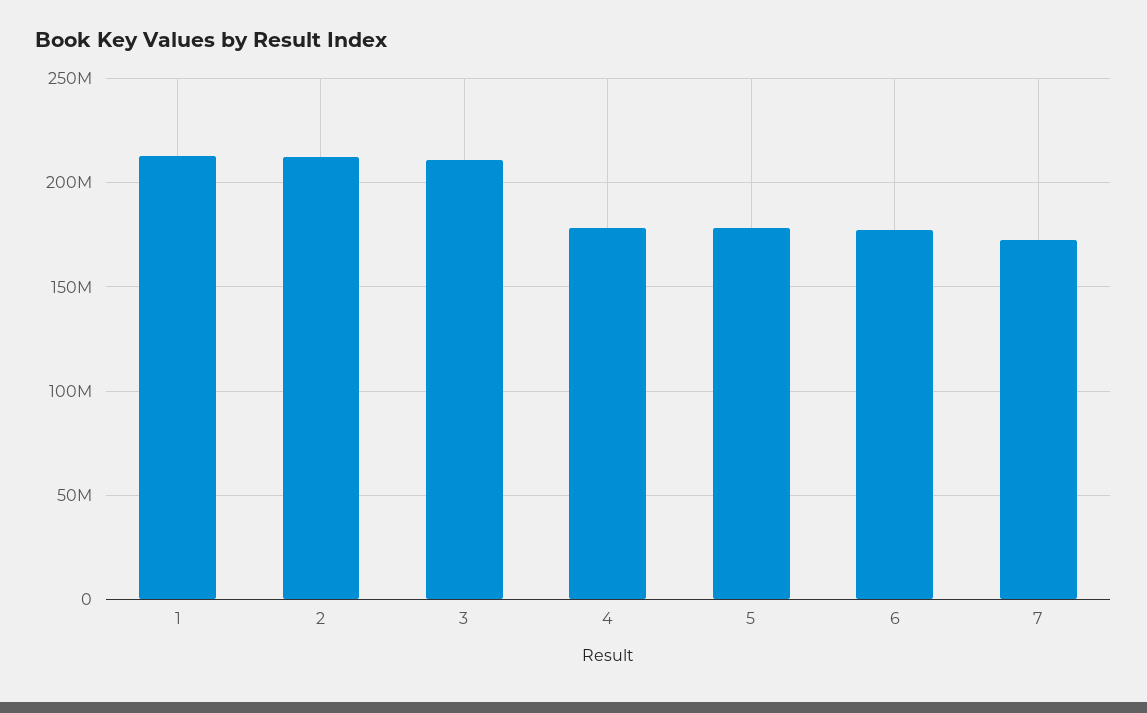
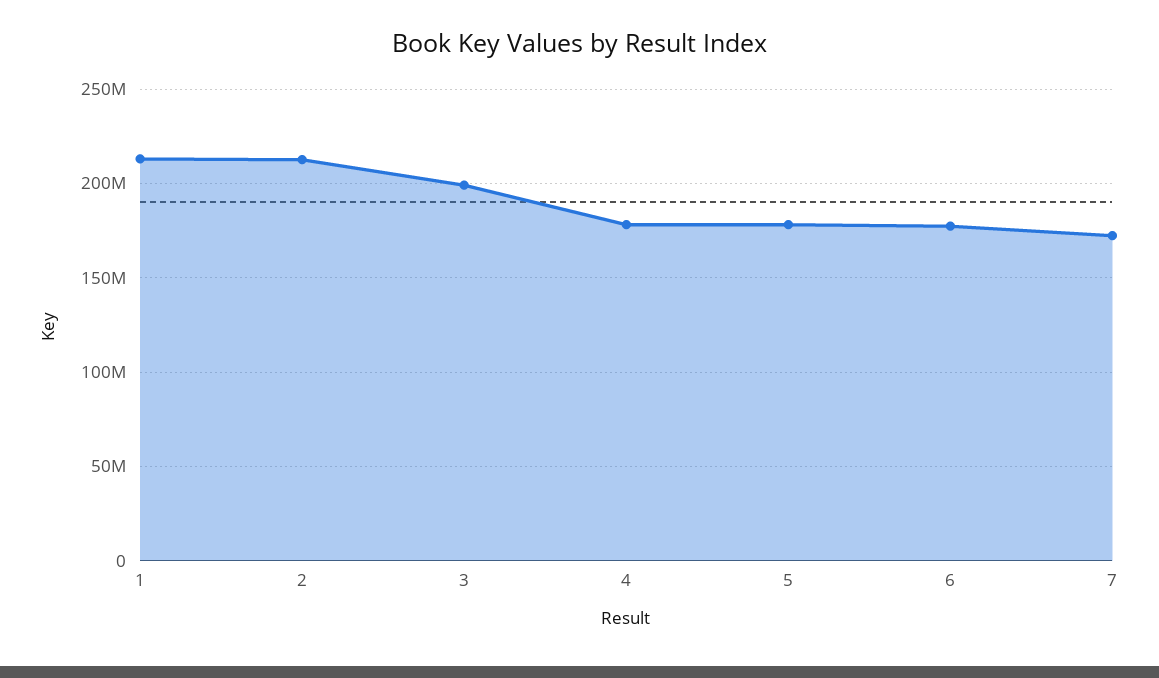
  {
    "1": 215000000,
    "2": 215000000,
-   "3": 210000000,
+   "3": 200000000,
    "4": 180000000,
    "5": 180000000,
    "6": 175000000,
    "7": 170000000
  }

